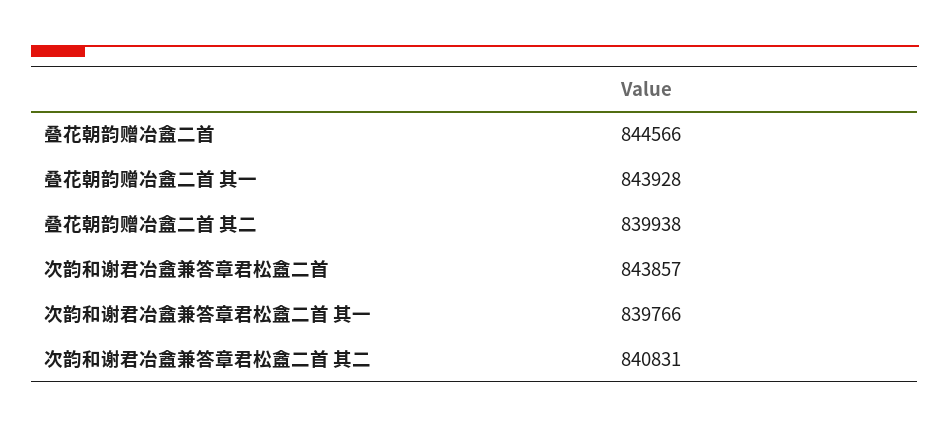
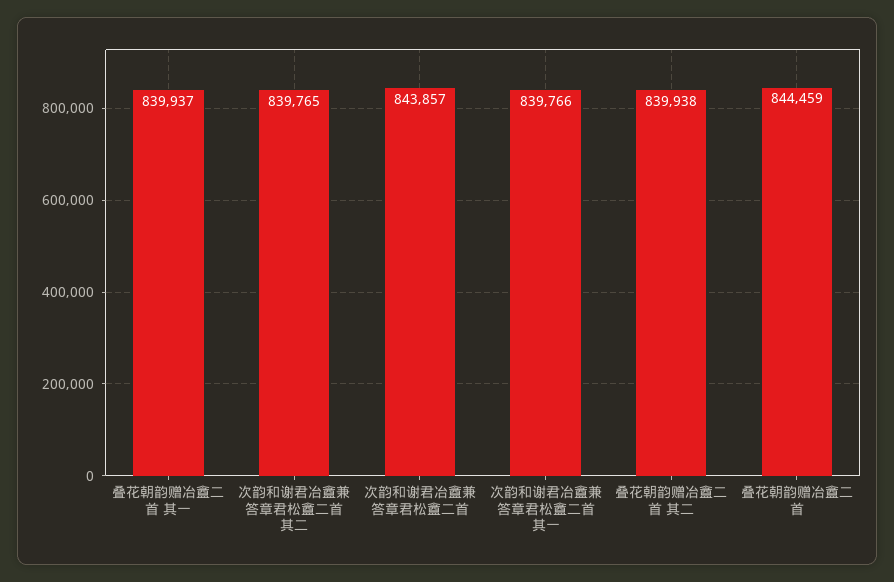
  {
-   "叠花朝韵赠冶盦二首": 844566,
+   "叠花朝韵赠冶盦二首": 844459,
-   "叠花朝韵赠冶盦二首 其一": 843928,
+   "叠花朝韵赠冶盦二首 其一": 839937,
    "叠花朝韵赠冶盦二首 其二": 839938,
    "次韵和谢君冶盦兼答章君松盦二首": 843857,
    "次韵和谢君冶盦兼答章君松盦二首 其一": 839766,
-   "次韵和谢君冶盦兼答章君松盦二首 其二": 840831
+   "次韵和谢君冶盦兼答章君松盦二首 其二": 839765
  }

